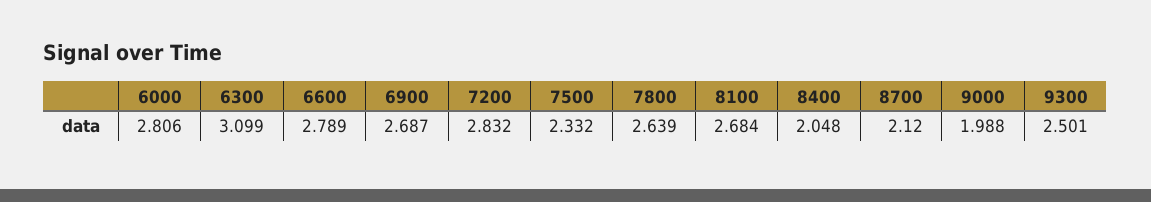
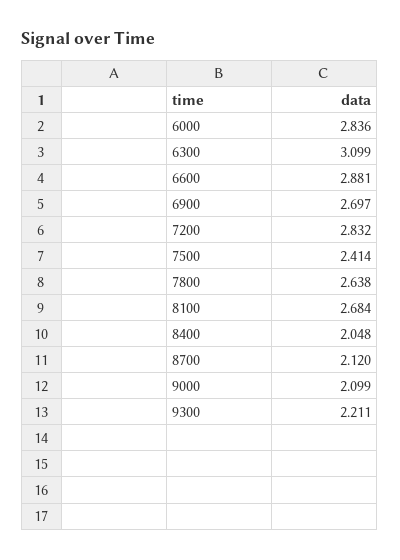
  {
-   "6000": 2.806,
+   "6000": 2.836,
    "6300": 3.099,
-   "6600": 2.789,
+   "6600": 2.881,
-   "6900": 2.687,
+   "6900": 2.697,
    "7200": 2.832,
-   "7500": 2.332,
+   "7500": 2.414,
-   "7800": 2.639,
+   "7800": 2.638,
    "8100": 2.684,
    "8400": 2.048,
    "8700": 2.12,
-   "9000": 1.988,
+   "9000": 2.099,
-   "9300": 2.501
+   "9300": 2.211
  }

